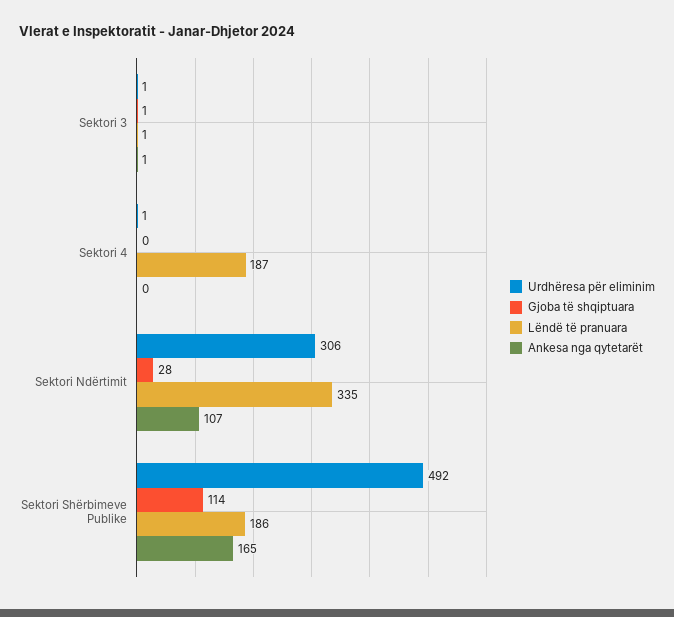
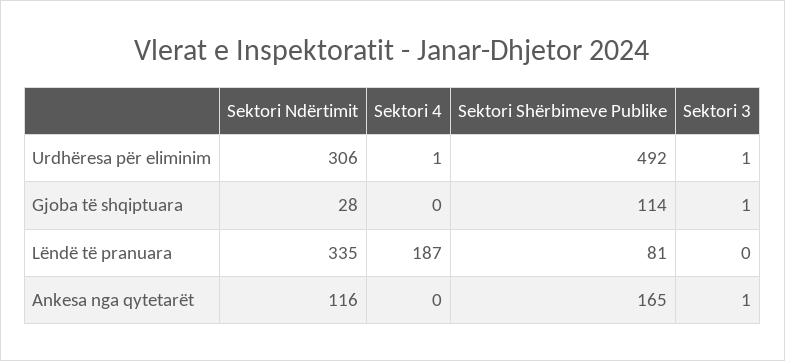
  {
    "Urdhëresa për eliminim": {
      "Sektori 3": 1,
      "Sektori 4": 1,
      "Sektori Ndërtimit": 306,
      "Sektori Shërbimeve Publike": 492
    },
    "Gjoba të shqiptuara": {
      "Sektori 3": 1,
      "Sektori 4": 0,
      "Sektori Ndërtimit": 28,
      "Sektori Shërbimeve Publike": 114
    },
    "Lëndë të pranuara": {
-     "Sektori 3": 1,
+     "Sektori 3": 0,
      "Sektori 4": 187,
      "Sektori Ndërtimit": 335,
-     "Sektori Shërbimeve Publike": 186
+     "Sektori Shërbimeve Publike": 81
    },
    "Ankesa nga qytetarët": {
      "Sektori 3": 1,
      "Sektori 4": 0,
-     "Sektori Ndërtimit": 107,
+     "Sektori Ndërtimit": 116,
      "Sektori Shërbimeve Publike": 165
    }
  }

